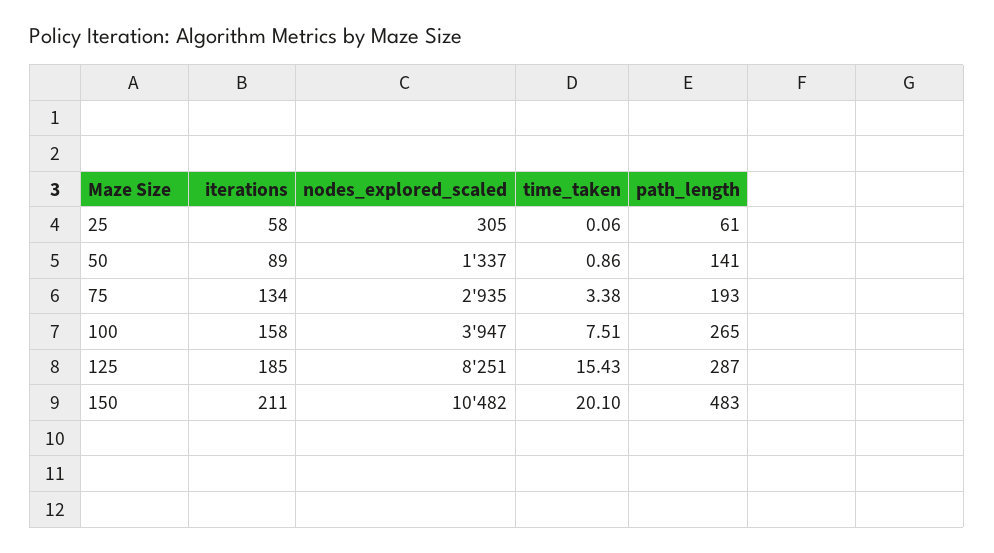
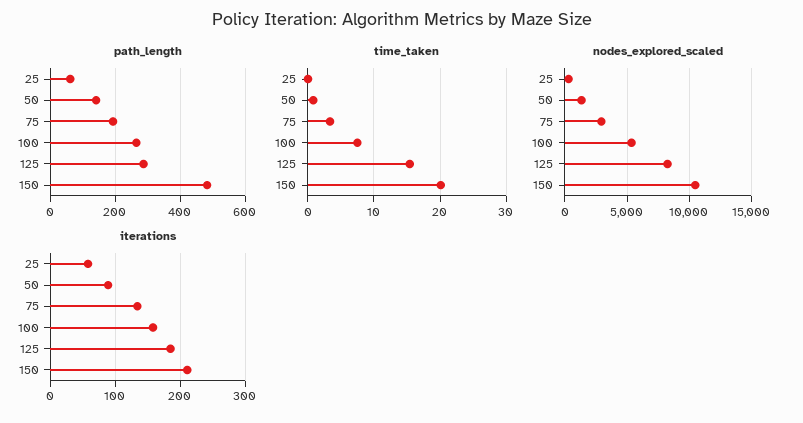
  {
    "iterations": {
      "25": 58,
      "50": 89,
      "75": 134,
      "100": 158,
      "125": 185,
      "150": 211
    },
    "nodes_explored_scaled": {
      "25": 305,
      "50": 1337,
      "75": 2935,
-     "100": 3947,
+     "100": 5500,
      "125": 8251,
      "150": 10482
    },
    "time_taken": {
      "25": 0.06,
      "50": 0.86,
      "75": 3.38,
      "100": 7.51,
      "125": 15.43,
      "150": 20.1
    },
    "path_length": {
      "25": 61,
      "50": 141,
      "75": 193,
      "100": 265,
      "125": 287,
      "150": 483
    }
  }

